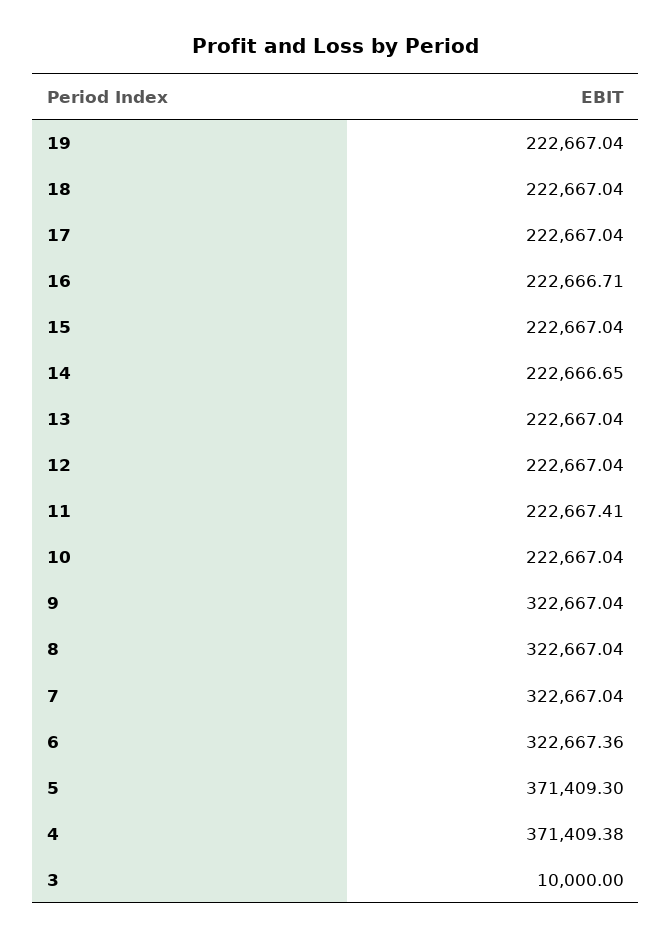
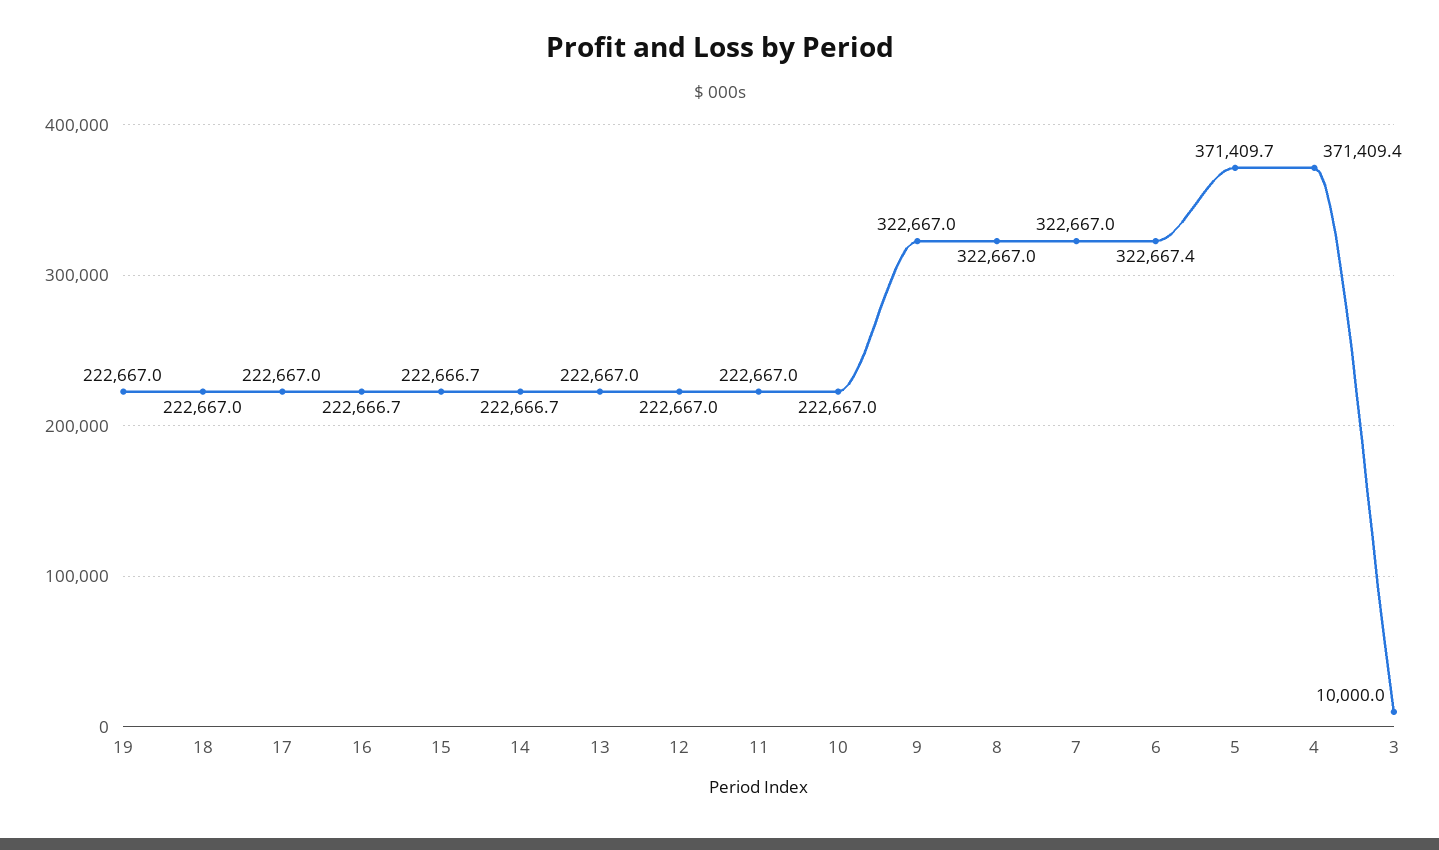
  {
    "19": 222667.04,
    "18": 222667.04,
    "17": 222667.04,
    "16": 222666.71,
-   "15": 222667.04,
+   "15": 222666.7,
    "14": 222666.65,
    "13": 222667.04,
    "12": 222667.04,
-   "11": 222667.41,
+   "11": 222667,
    "10": 222667.04,
    "9": 322667.04,
    "8": 322667.04,
    "7": 322667.04,
    "6": 322667.36,
-   "5": 371409.3,
+   "5": 371409.7,
    "4": 371409.38,
    "3": 10000
  }

